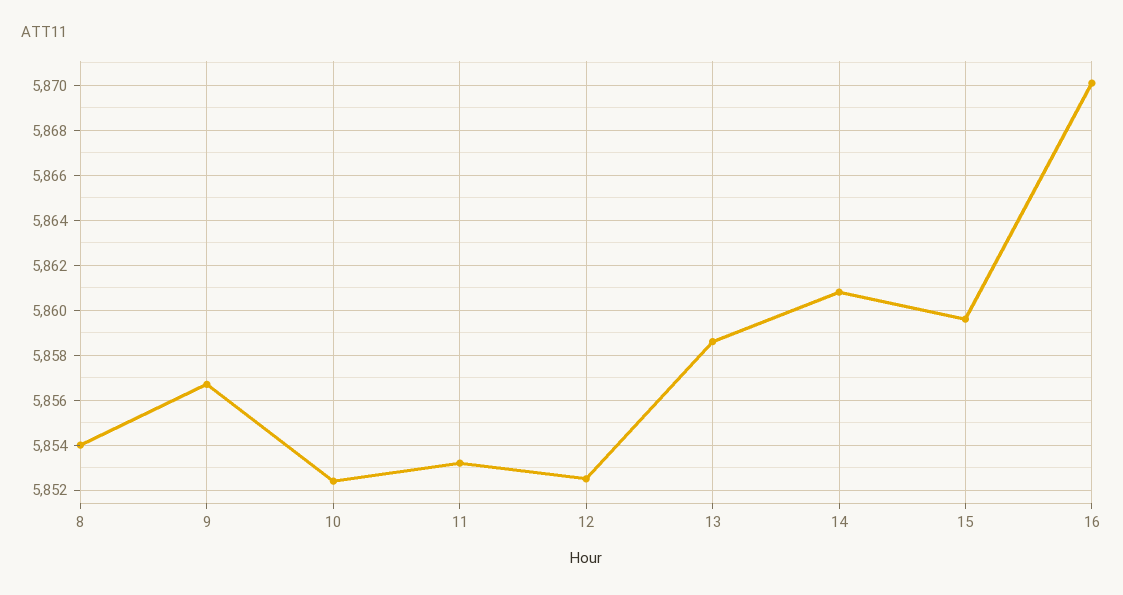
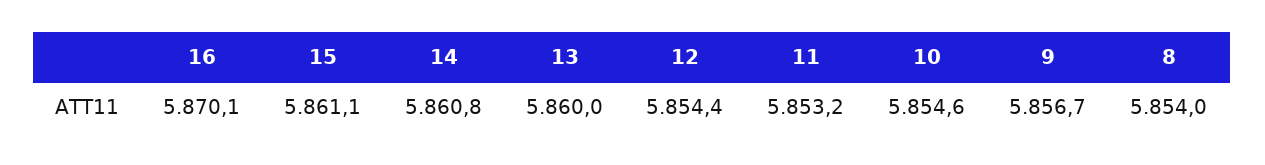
  {
    "8": 5854,
    "9": 5856.7,
-   "10": 5852.5,
+   "10": 5854.6,
    "11": 5853.2,
-   "12": 5852.5,
+   "12": 5854.4,
-   "13": 5858.5,
+   "13": 5860,
    "14": 5860.8,
-   "15": 5859.5,
+   "15": 5861.1,
    "16": 5870.1
  }

